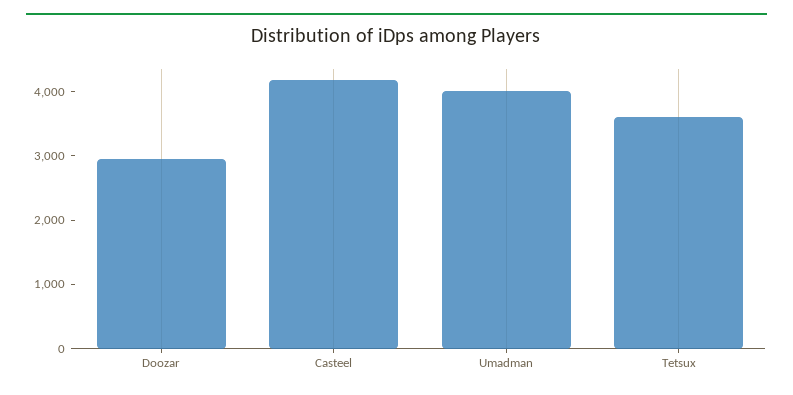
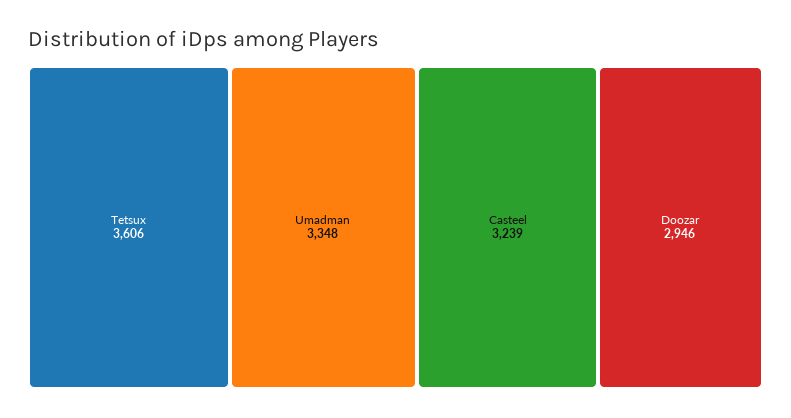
  {
    "Doozar": 2946,
-   "Casteel": 4200,
+   "Casteel": 3239,
-   "Umadman": 4000,
+   "Umadman": 3348,
    "Tetsux": 3606
  }

